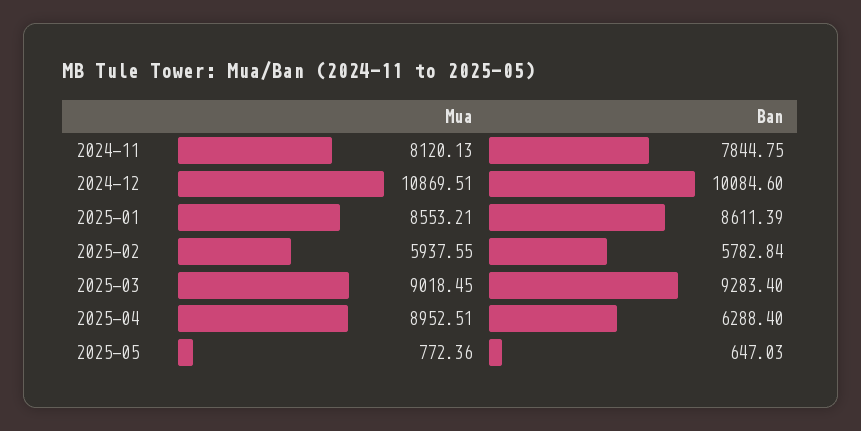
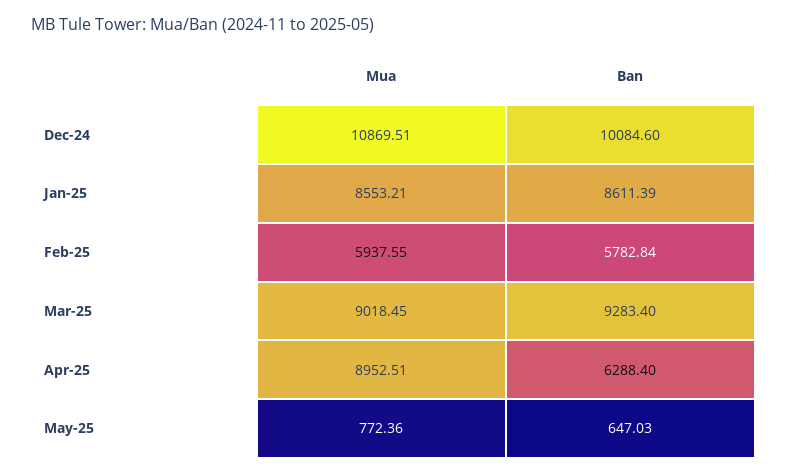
  {
    "Mua": {
-     "2024-11": 8120.13,
      "2024-12": 10869.51,
      "2025-01": 8553.21,
      "2025-02": 5937.55,
      "2025-03": 9018.45,
      "2025-04": 8952.51,
      "2025-05": 772.36
    },
    "Ban": {
-     "2024-11": 7844.75,
      "2024-12": 10084.6,
      "2025-01": 8611.39,
      "2025-02": 5782.84,
      "2025-03": 9283.4,
      "2025-04": 6288.4,
      "2025-05": 647.03
    }
  }

